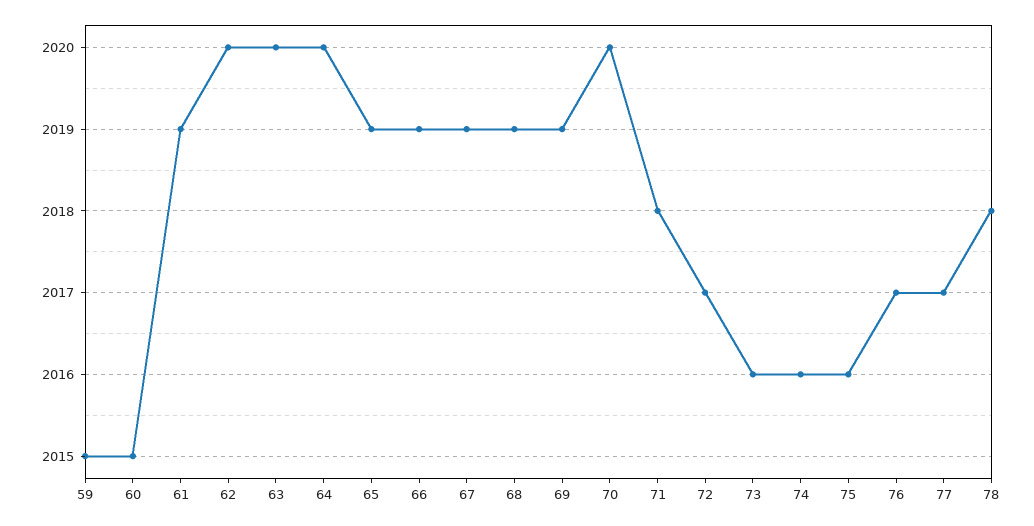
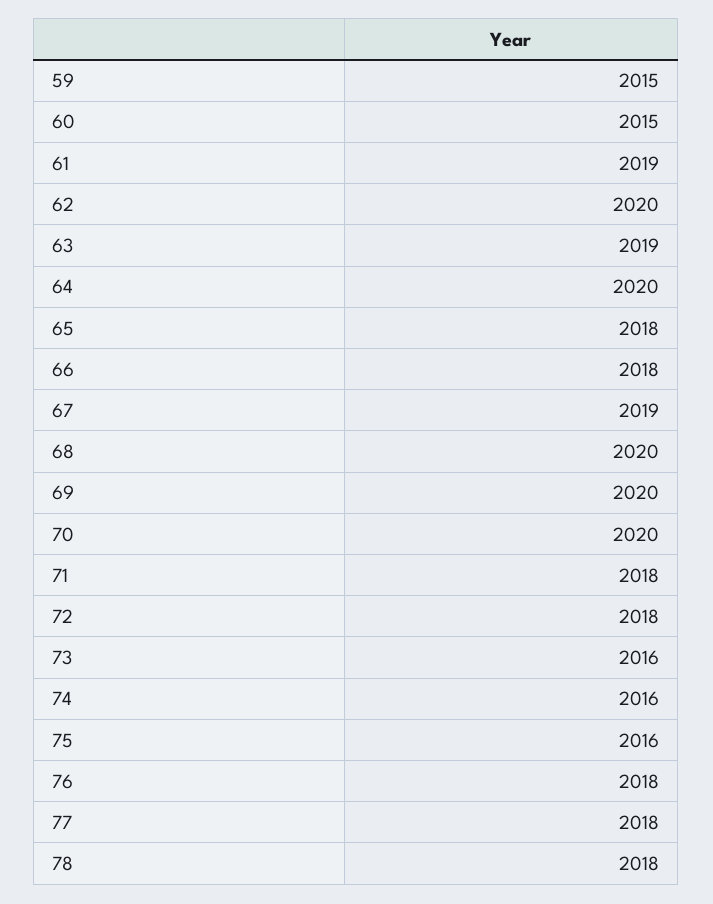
  {
    "59": 2015,
    "60": 2015,
    "61": 2019,
    "62": 2020,
-   "63": 2020,
+   "63": 2019,
    "64": 2020,
-   "65": 2019,
+   "65": 2018,
-   "66": 2019,
+   "66": 2018,
    "67": 2019,
-   "68": 2019,
+   "68": 2020,
-   "69": 2019,
+   "69": 2020,
    "70": 2020,
    "71": 2018,
-   "72": 2017,
+   "72": 2018,
    "73": 2016,
    "74": 2016,
    "75": 2016,
-   "76": 2017,
+   "76": 2018,
-   "77": 2017,
+   "77": 2018,
    "78": 2018
  }

